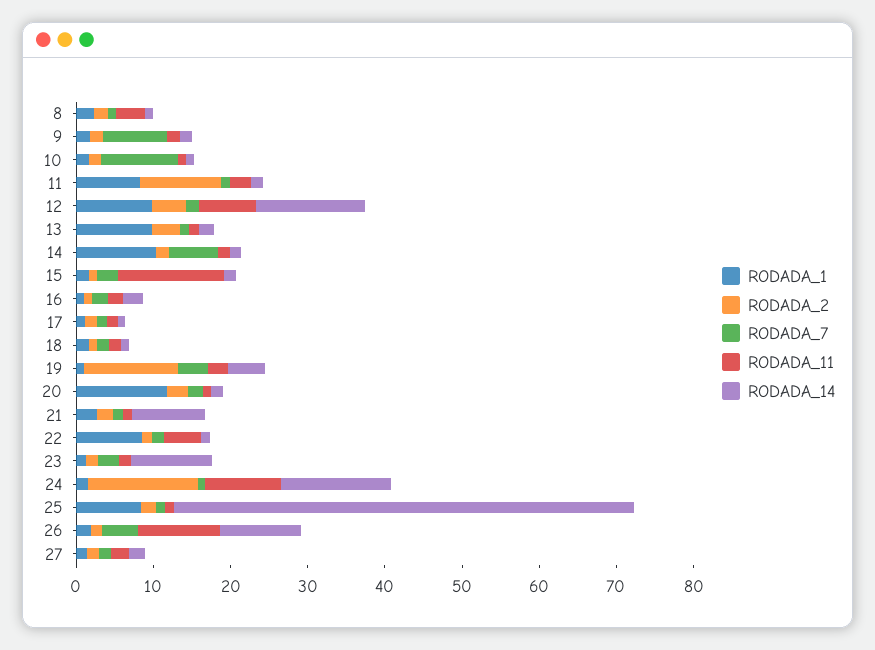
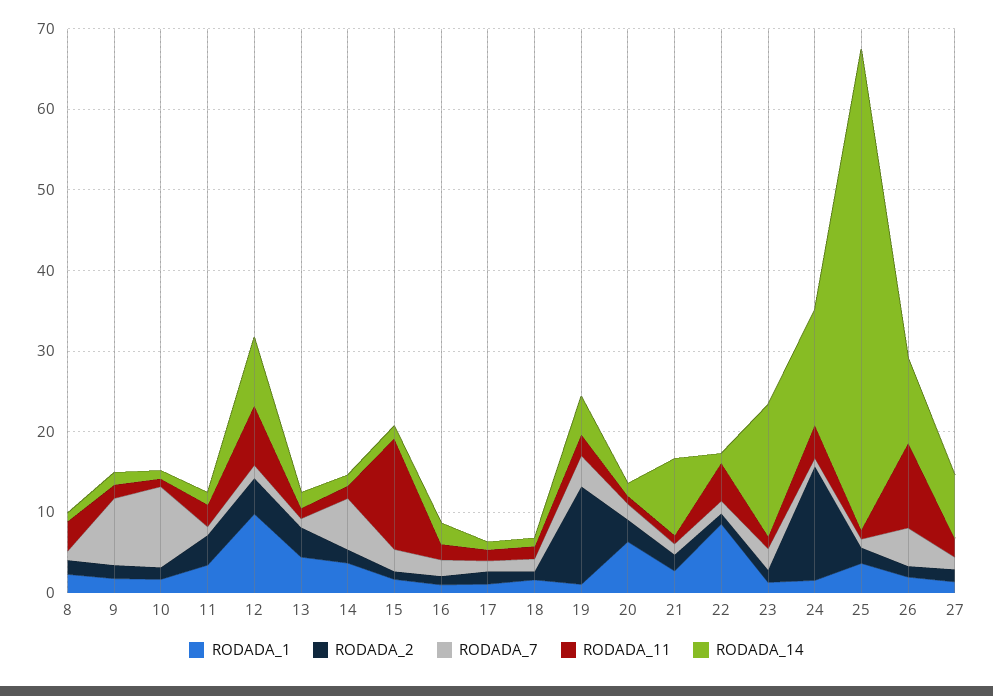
  {
    "RODADA_1": {
      "8": 2,
      "9": 2,
      "10": 2,
-     "11": 8,
+     "11": 4,
      "12": 10,
-     "13": 10,
+     "13": 4,
-     "14": 10,
+     "14": 4,
      "15": 2,
      "16": 2,
      "17": 2,
      "18": 2,
      "19": 2,
-     "20": 12,
+     "20": 6,
      "21": 2,
      "22": 8,
      "23": 2,
      "24": 2,
-     "25": 8,
+     "25": 4,
      "26": 2,
      "27": 2
    },
    "RODADA_2": {
      "8": 2,
      "9": 2,
      "10": 2,
-     "11": 10,
+     "11": 4,
      "12": 4,
      "13": 4,
      "14": 2,
      "15": 2,
      "16": 2,
      "17": 2,
      "18": 2,
      "19": 12,
      "20": 2,
      "21": 2,
      "22": 2,
      "23": 2,
      "24": 14,
      "25": 2,
      "26": 2,
      "27": 2
    },
    "RODADA_7": {
      "8": 2,
      "9": 8,
      "10": 10,
      "11": 2,
      "12": 2,
      "13": 2,
      "14": 6,
      "15": 2,
      "16": 2,
      "17": 2,
      "18": 2,
      "19": 4,
      "20": 2,
      "21": 2,
      "22": 2,
      "23": 2,
      "24": 2,
      "25": 2,
      "26": 4,
      "27": 2
    },
    "RODADA_11": {
      "8": 4,
      "9": 2,
      "10": 2,
      "11": 2,
      "12": 8,
      "13": 2,
      "14": 2,
      "15": 14,
      "16": 2,
      "17": 2,
      "18": 2,
      "19": 2,
      "20": 2,
      "21": 2,
      "22": 4,
      "23": 2,
-     "24": 10,
+     "24": 4,
      "25": 2,
      "26": 10,
      "27": 2
    },
    "RODADA_14": {
      "8": 2,
      "9": 2,
      "10": 2,
      "11": 2,
-     "12": 14,
+     "12": 8,
      "13": 2,
      "14": 2,
      "15": 2,
      "16": 2,
      "17": 2,
      "18": 2,
      "19": 4,
      "20": 2,
      "21": 10,
      "22": 2,
-     "23": 10,
+     "23": 16,
      "24": 14,
      "25": 60,
      "26": 10,
-     "27": 2
+     "27": 8
    }
  }

